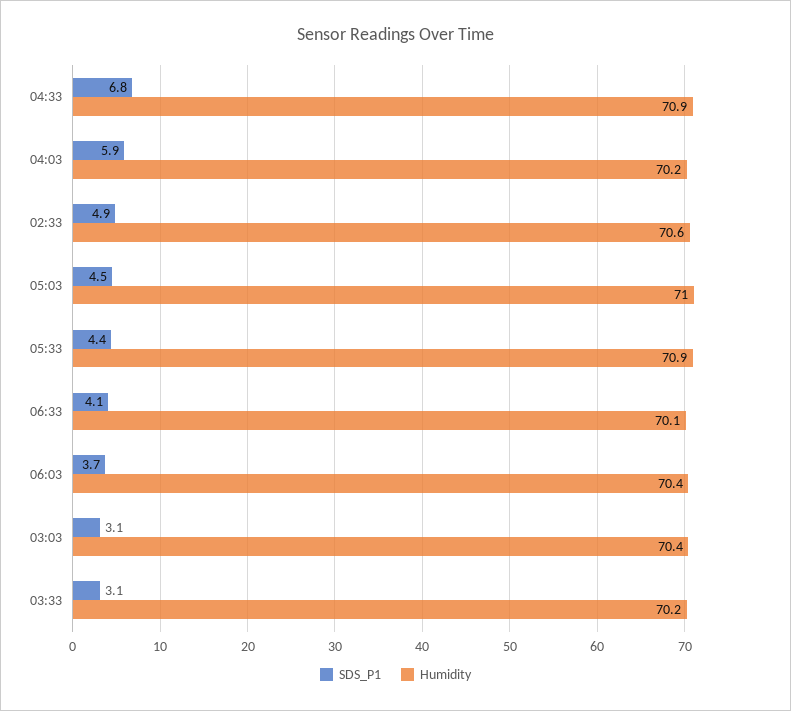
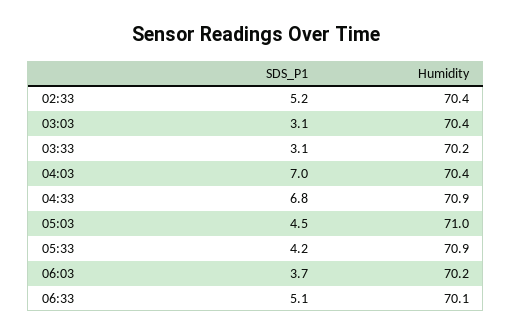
  {
    "SDS_P1": {
      "04:33": 6.8,
-     "04:03": 5.9,
+     "04:03": 7,
-     "02:33": 4.9,
+     "02:33": 5.2,
      "05:03": 4.5,
-     "05:33": 4.4,
+     "05:33": 4.2,
-     "06:33": 4.1,
+     "06:33": 5.1,
      "06:03": 3.7,
      "03:03": 3.1,
      "03:33": 3.1
    },
    "Humidity": {
      "04:33": 70.9,
-     "04:03": 70.2,
+     "04:03": 70.4,
-     "02:33": 70.6,
+     "02:33": 70.4,
      "05:03": 71,
      "05:33": 70.9,
      "06:33": 70.1,
-     "06:03": 70.4,
+     "06:03": 70.2,
      "03:03": 70.4,
      "03:33": 70.2
    }
  }

